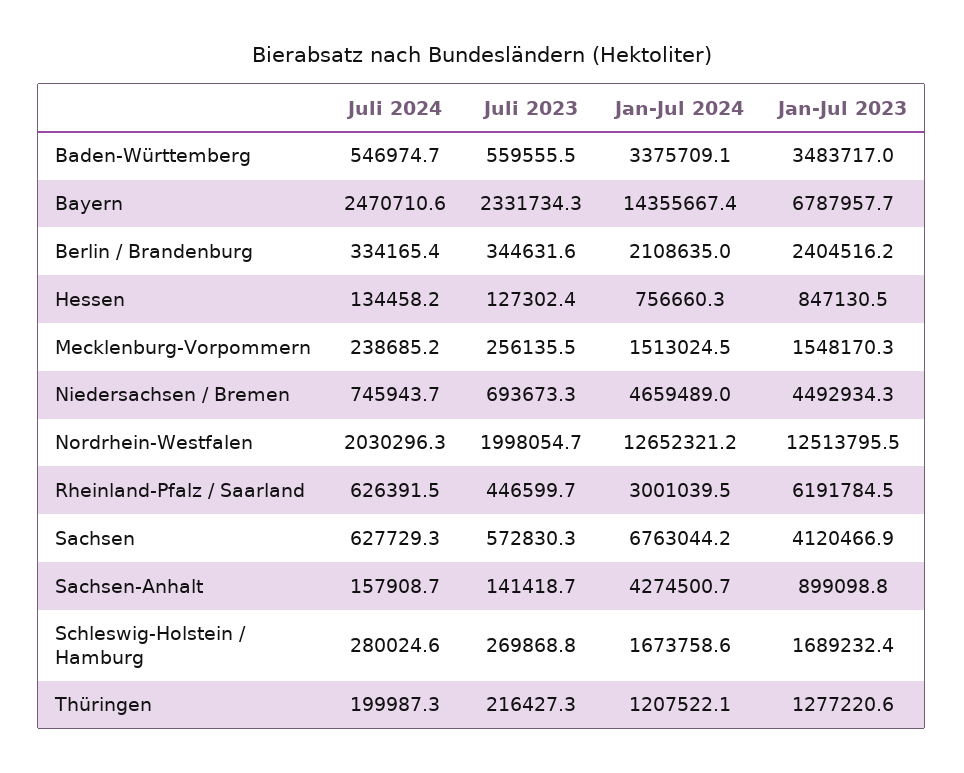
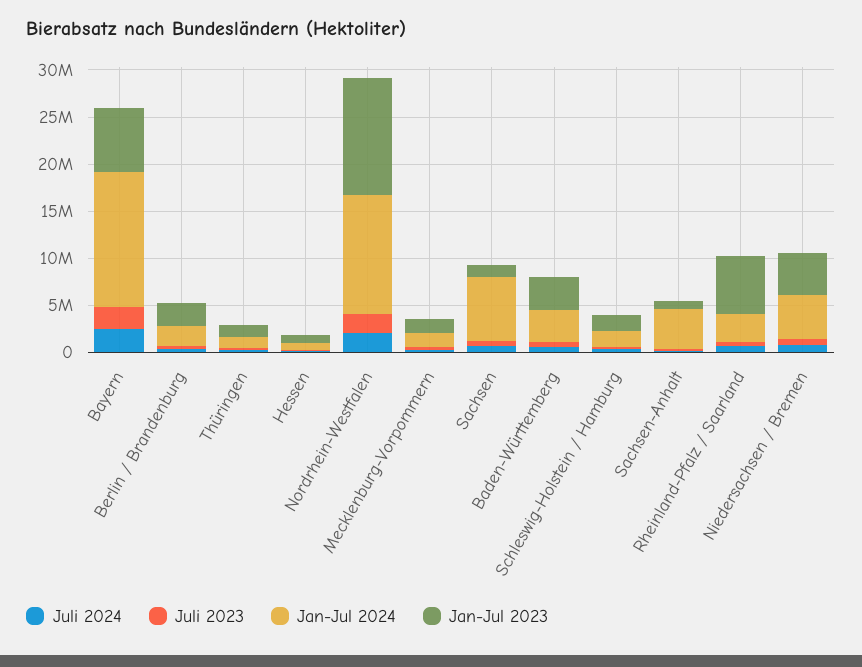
  {
    "Juli 2024": {
      "Baden-Württemberg": 546974.7,
      "Bayern": 2470710.6,
      "Berlin / Brandenburg": 334165.4,
      "Hessen": 134458.2,
      "Mecklenburg-Vorpommern": 238685.2,
      "Niedersachsen / Bremen": 745943.7,
      "Nordrhein-Westfalen": 2030296.3,
      "Rheinland-Pfalz / Saarland": 626391.5,
      "Sachsen": 627729.3,
      "Sachsen-Anhalt": 157908.7,
      "Schleswig-Holstein / Hamburg": 280024.6,
      "Thüringen": 199987.3
    },
    "Juli 2023": {
      "Baden-Württemberg": 559555.5,
      "Bayern": 2331734.3,
      "Berlin / Brandenburg": 344631.6,
      "Hessen": 127302.4,
      "Mecklenburg-Vorpommern": 256135.5,
      "Niedersachsen / Bremen": 693673.3,
      "Nordrhein-Westfalen": 1998054.7,
      "Rheinland-Pfalz / Saarland": 446599.7,
      "Sachsen": 572830.3,
      "Sachsen-Anhalt": 141418.7,
      "Schleswig-Holstein / Hamburg": 269868.8,
      "Thüringen": 216427.3
    },
    "Jan-Jul 2024": {
      "Baden-Württemberg": 3375709.1,
      "Bayern": 14355667.4,
      "Berlin / Brandenburg": 2108635,
      "Hessen": 756660.3,
      "Mecklenburg-Vorpommern": 1513024.5,
      "Niedersachsen / Bremen": 4659489,
      "Nordrhein-Westfalen": 12652321.2,
      "Rheinland-Pfalz / Saarland": 3001039.5,
      "Sachsen": 6763044.2,
      "Sachsen-Anhalt": 4274500.7,
      "Schleswig-Holstein / Hamburg": 1673758.6,
      "Thüringen": 1207522.1
    },
    "Jan-Jul 2023": {
      "Baden-Württemberg": 3483717,
      "Bayern": 6787957.7,
      "Berlin / Brandenburg": 2404516.2,
      "Hessen": 847130.5,
      "Mecklenburg-Vorpommern": 1548170.3,
      "Niedersachsen / Bremen": 4492934.3,
      "Nordrhein-Westfalen": 12513795.5,
      "Rheinland-Pfalz / Saarland": 6191784.5,
-     "Sachsen": 4120466.9,
+     "Sachsen": 1000000,
      "Sachsen-Anhalt": 899098.8,
      "Schleswig-Holstein / Hamburg": 1689232.4,
      "Thüringen": 1277220.6
    }
  }

